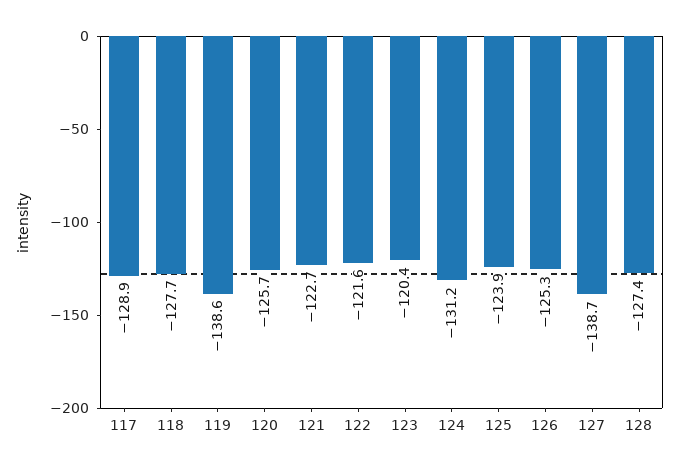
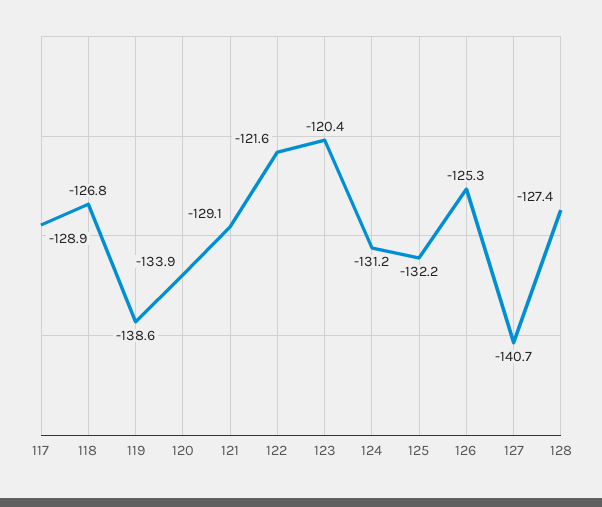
  {
    "117": -128.9,
-   "118": -127.7,
+   "118": -126.8,
    "119": -138.6,
-   "120": -125.7,
+   "120": -133.9,
-   "121": -122.7,
+   "121": -129.1,
    "122": -121.6,
    "123": -120.4,
    "124": -131.2,
-   "125": -123.9,
+   "125": -132.2,
    "126": -125.3,
-   "127": -138.7,
+   "127": -140.7,
    "128": -127.4
  }

